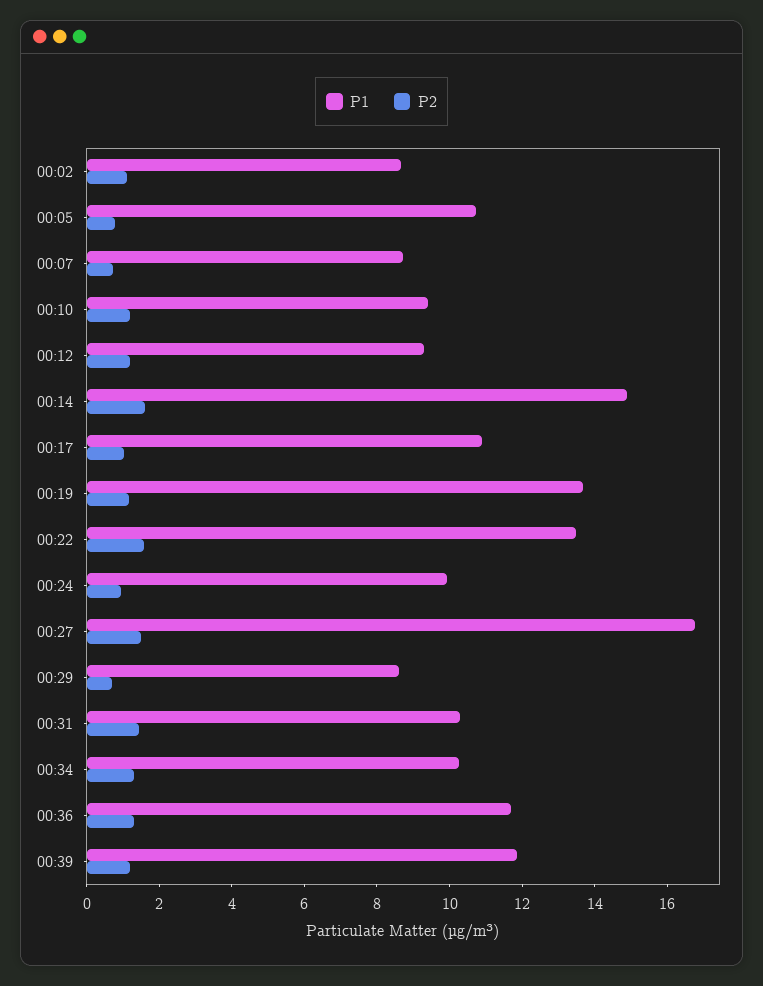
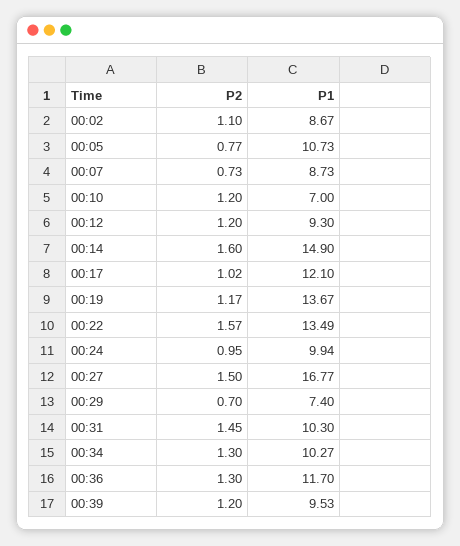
  {
    "P1": {
      "00:02": 8.67,
      "00:05": 10.73,
      "00:07": 8.73,
-     "00:10": 9.5,
+     "00:10": 7,
      "00:12": 9.3,
      "00:14": 14.9,
-     "00:17": 11,
+     "00:17": 12.1,
      "00:19": 13.67,
      "00:22": 13.49,
      "00:24": 9.94,
      "00:27": 16.77,
-     "00:29": 8.5,
+     "00:29": 7.4,
      "00:31": 10.3,
      "00:34": 10.27,
      "00:36": 11.7,
-     "00:39": 12
+     "00:39": 9.53
    },
    "P2": {
      "00:02": 1.1,
      "00:05": 0.77,
      "00:07": 0.73,
      "00:10": 1.2,
      "00:12": 1.2,
      "00:14": 1.6,
      "00:17": 1.02,
      "00:19": 1.17,
      "00:22": 1.57,
      "00:24": 0.95,
      "00:27": 1.5,
      "00:29": 0.7,
      "00:31": 1.45,
      "00:34": 1.3,
      "00:36": 1.3,
      "00:39": 1.2
    }
  }

